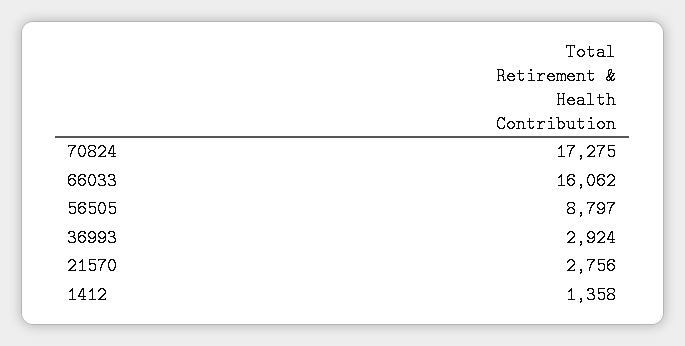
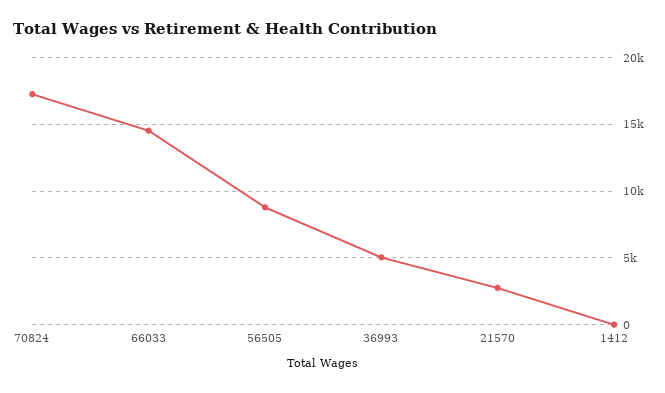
  {
    "70824": 17275,
-   "66033": 16062,
+   "66033": 14500,
    "56505": 8797,
-   "36993": 2924,
+   "36993": 5000,
    "21570": 2756,
-   "1412": 1358
+   "1412": 0
  }

